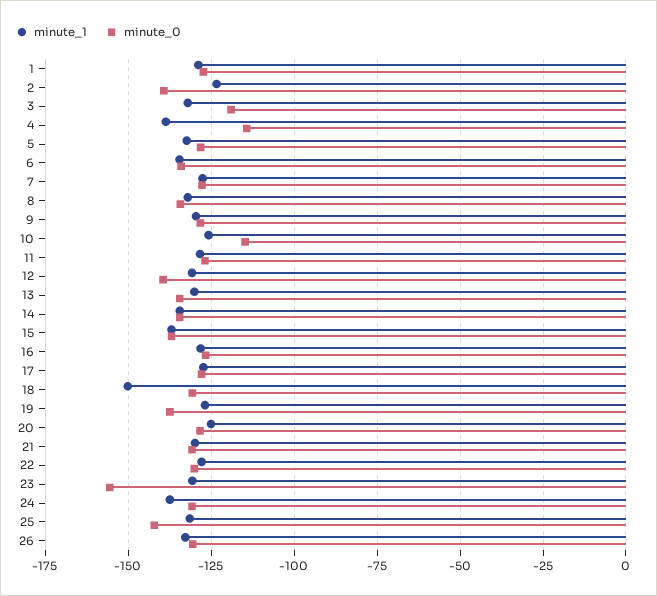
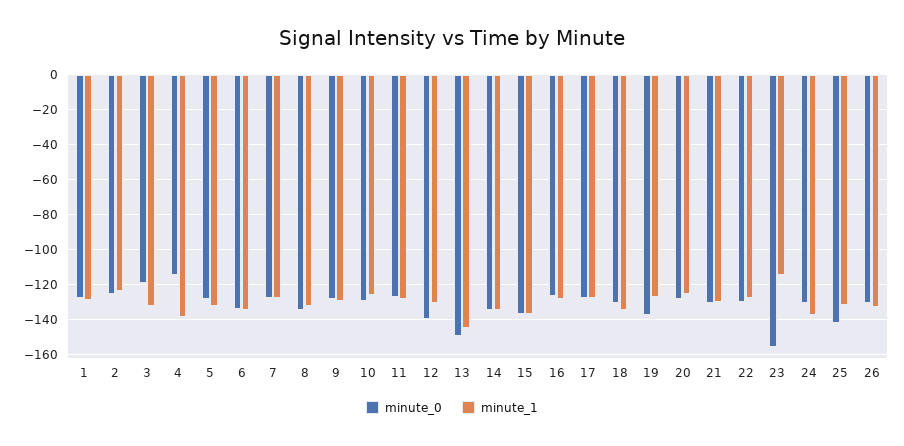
  {
    "minute_1": {
      "1": -130,
      "2": -122.5,
      "3": -132.5,
      "4": -137.5,
      "5": -132.5,
      "6": -135,
      "7": -127.5,
      "8": -132.5,
      "9": -130,
      "10": -125,
      "11": -127.5,
      "12": -130,
-     "13": -130,
+     "13": -145,
      "14": -135,
      "15": -137.5,
      "16": -127.5,
      "17": -127.5,
-     "18": -150,
+     "18": -135,
      "19": -127.5,
      "20": -125,
      "21": -130,
      "22": -127.5,
-     "23": -130,
+     "23": -115,
      "24": -137.5,
      "25": -132.5,
      "26": -132.5
    },
    "minute_0": {
      "1": -127.5,
-     "2": -140,
+     "2": -125,
      "3": -120,
      "4": -115,
      "5": -127.5,
      "6": -135,
      "7": -127.5,
      "8": -135,
      "9": -127.5,
-     "10": -115,
+     "10": -130,
      "11": -127.5,
      "12": -140,
-     "13": -135,
+     "13": -150,
      "14": -135,
      "15": -137.5,
      "16": -127.5,
      "17": -127.5,
      "18": -130,
      "19": -137.5,
      "20": -127.5,
      "21": -130,
      "22": -130,
      "23": -155,
      "24": -130,
      "25": -142.5,
      "26": -130
    }
  }

